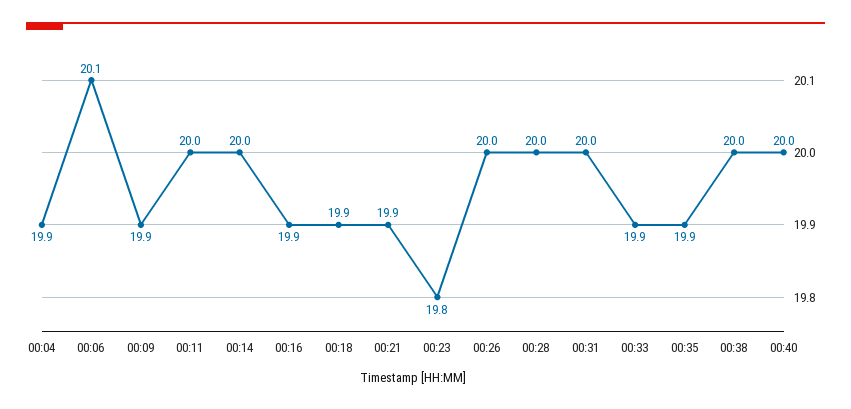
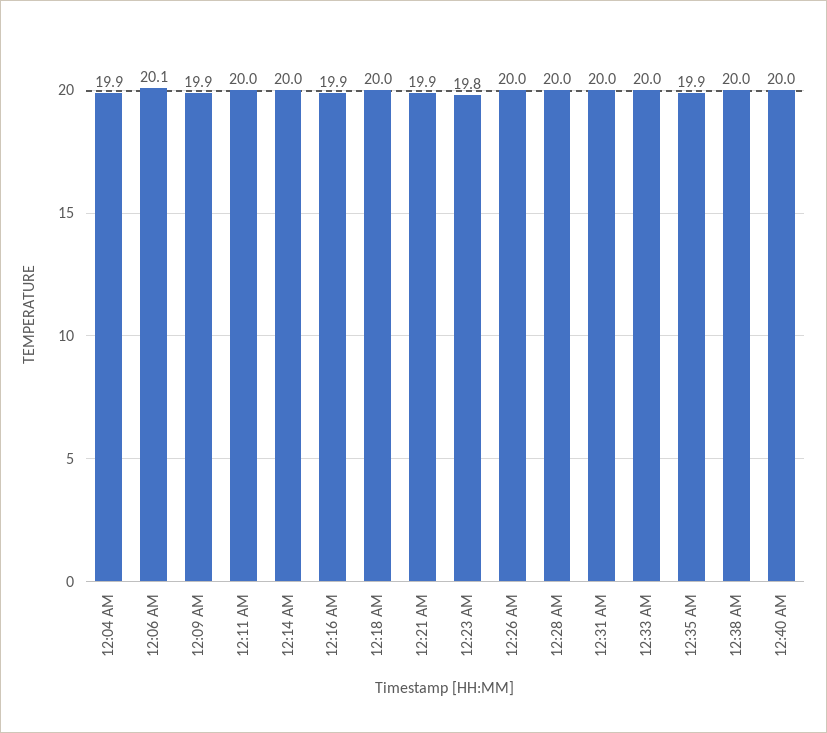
  {
    "00:04": 19.9,
    "00:06": 20.1,
    "00:09": 19.9,
    "00:11": 20,
    "00:14": 20,
    "00:16": 19.9,
-   "00:18": 19.9,
+   "00:18": 20,
    "00:21": 19.9,
    "00:23": 19.8,
    "00:26": 20,
    "00:28": 20,
    "00:31": 20,
-   "00:33": 19.9,
+   "00:33": 20,
    "00:35": 19.9,
    "00:38": 20,
    "00:40": 20
  }

